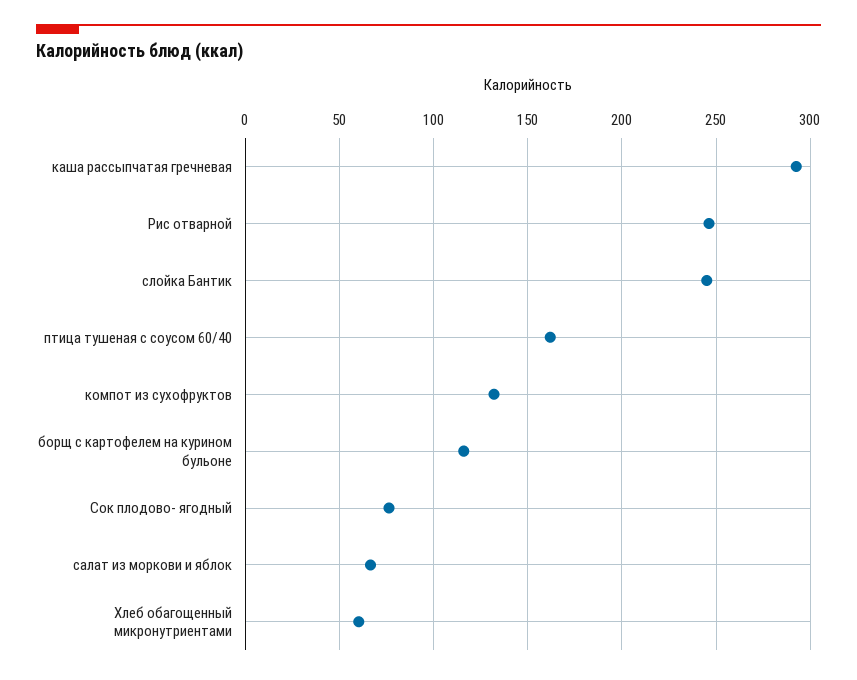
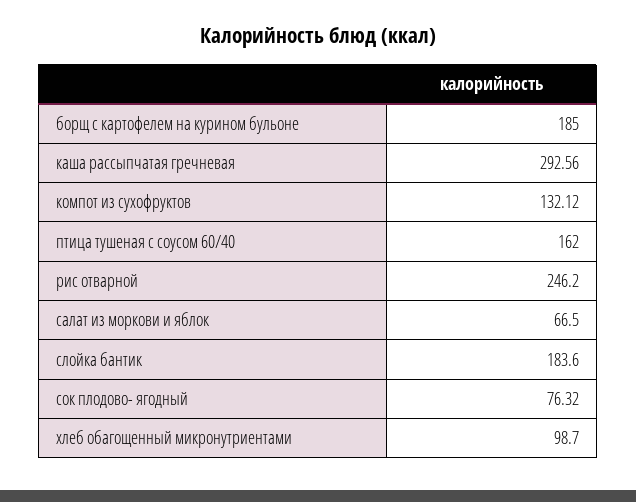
  {
    "каша рассыпчатая гречневая": 292.56,
    "Рис отварной": 246.2,
-   "слойка Бантик": 245,
+   "слойка Бантик": 183.6,
    "птица тушеная с соусом 60/40": 162,
    "компот из сухофруктов": 132.12,
-   "борщ с картофелем на курином бульоне": 115,
+   "борщ с картофелем на курином бульоне": 185,
    "Сок плодово- ягодный": 76.32,
    "салат из моркови и яблок": 66.5,
-   "Хлеб обагощенный микронутриентами": 60
+   "Хлеб обагощенный микронутриентами": 98.7
  }

